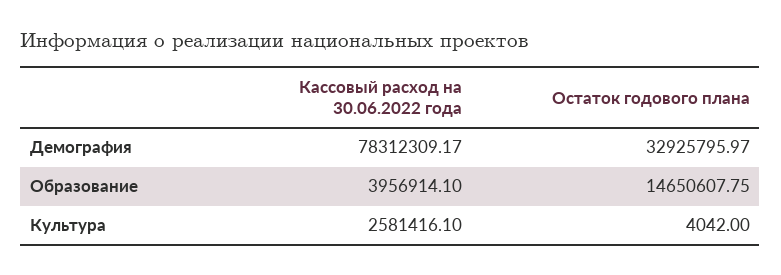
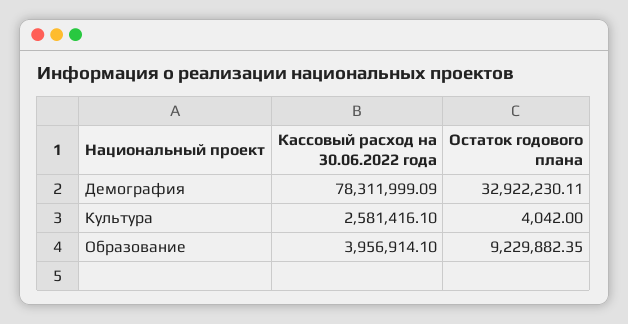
  {
    "Кассовый расход на 30.06.2022 года": {
-     "Демография": 78312309.17,
+     "Демография": 78311999.09,
      "Образование": 3956914.1,
      "Культура": 2581416.1
    },
    "Остаток годового плана": {
-     "Демография": 32925795.97,
+     "Демография": 32922230.11,
-     "Образование": 14650607.75,
+     "Образование": 9229882.35,
      "Культура": 4042
    }
  }

